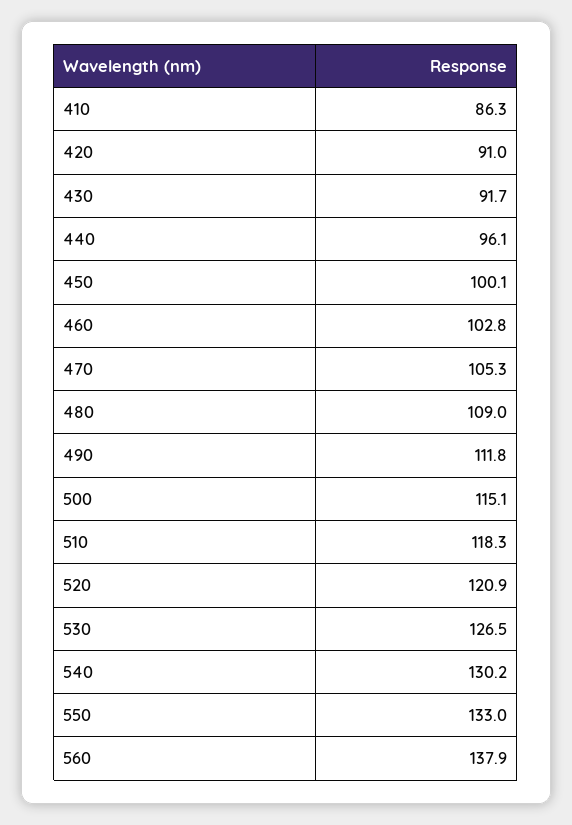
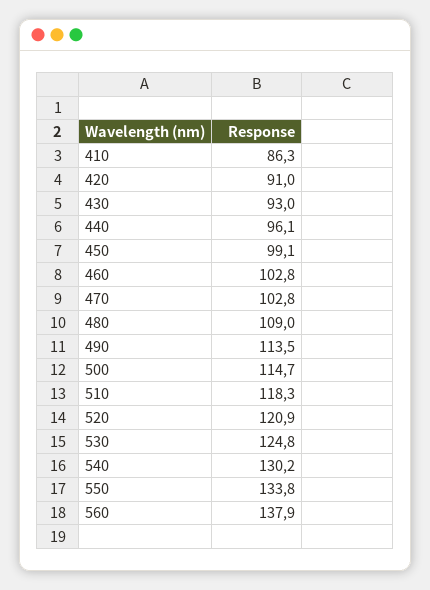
  {
    "410": 86.3,
    "420": 91,
-   "430": 91.7,
+   "430": 93,
    "440": 96.1,
-   "450": 100.1,
+   "450": 99.1,
    "460": 102.8,
-   "470": 105.3,
+   "470": 102.8,
    "480": 109,
-   "490": 111.8,
+   "490": 113.5,
-   "500": 115.1,
+   "500": 114.7,
    "510": 118.3,
    "520": 120.9,
-   "530": 126.5,
+   "530": 124.8,
    "540": 130.2,
-   "550": 133,
+   "550": 133.8,
    "560": 137.9
  }

